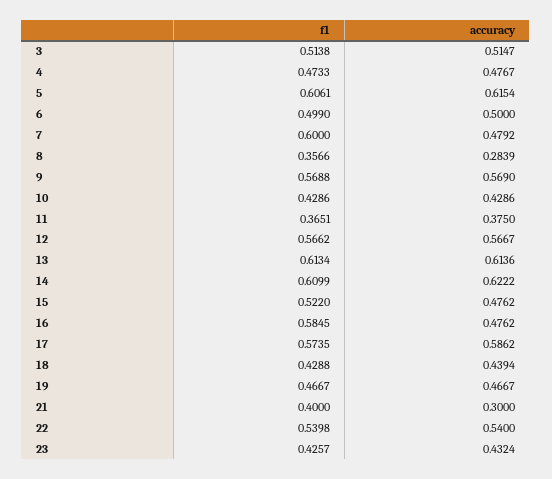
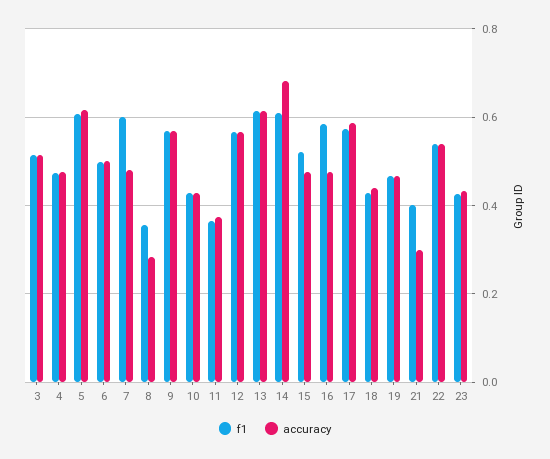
  {
    "f1": {
      "3": 0.5138,
      "4": 0.4733,
      "5": 0.6061,
      "6": 0.499,
      "7": 0.6,
      "8": 0.3566,
      "9": 0.5688,
      "10": 0.4286,
      "11": 0.3651,
      "12": 0.5662,
      "13": 0.6134,
      "14": 0.6099,
      "15": 0.522,
      "16": 0.5845,
      "17": 0.5735,
      "18": 0.4288,
      "19": 0.4667,
      "21": 0.4,
      "22": 0.5398,
      "23": 0.4257
    },
    "accuracy": {
      "3": 0.5147,
      "4": 0.4767,
      "5": 0.6154,
      "6": 0.5,
      "7": 0.4792,
      "8": 0.2839,
      "9": 0.569,
      "10": 0.4286,
      "11": 0.375,
      "12": 0.5667,
      "13": 0.6136,
-     "14": 0.6222,
+     "14": 0.68,
      "15": 0.4762,
      "16": 0.4762,
      "17": 0.5862,
      "18": 0.4394,
      "19": 0.4667,
      "21": 0.3,
      "22": 0.54,
      "23": 0.4324
    }
  }

